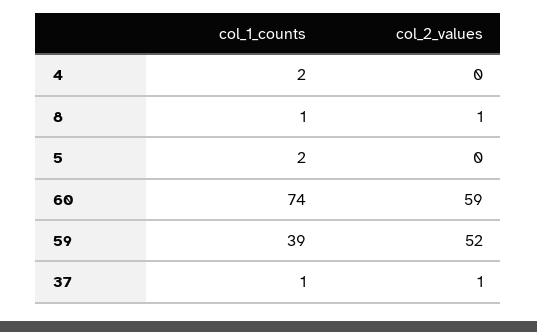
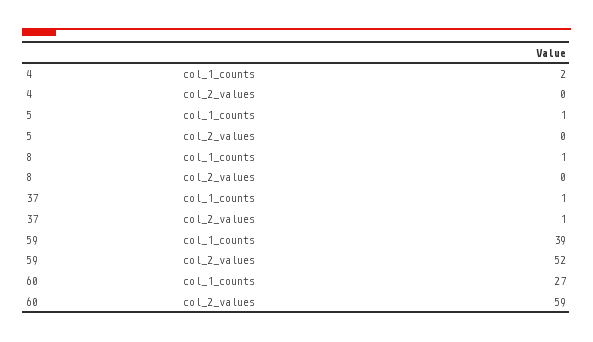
  {
    "col_1_counts": {
      "4": 2,
      "8": 1,
-     "5": 2,
+     "5": 1,
-     "60": 74,
+     "60": 27,
      "59": 39,
      "37": 1
    },
    "col_2_values": {
      "4": 0,
-     "8": 1,
+     "8": 0,
      "5": 0,
      "60": 59,
      "59": 52,
      "37": 1
    }
  }

